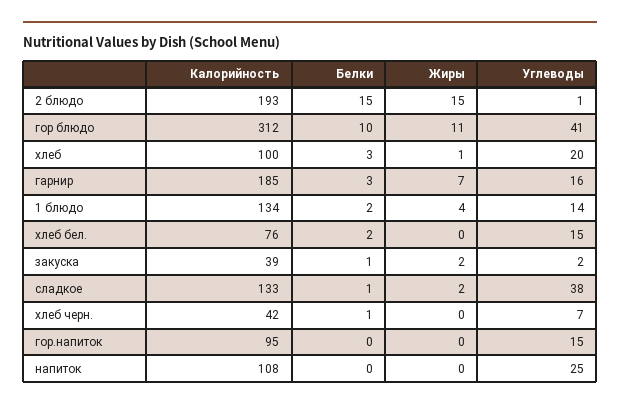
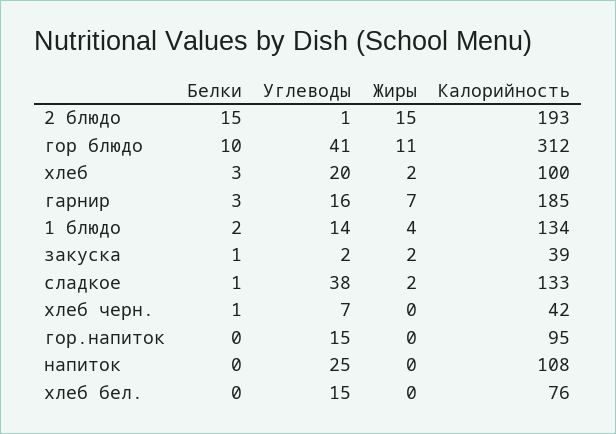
  {
    "Калорийность": {
      "2 блюдо": 193,
      "гор блюдо": 312,
      "хлеб": 100,
      "гарнир": 185,
      "1 блюдо": 134,
      "хлеб бел.": 76,
      "закуска": 39,
      "сладкое": 133,
      "хлеб черн.": 42,
      "гор.напиток": 95,
      "напиток": 108
    },
    "Белки": {
      "2 блюдо": 15,
      "гор блюдо": 10,
      "хлеб": 3,
      "гарнир": 3,
      "1 блюдо": 2,
-     "хлеб бел.": 2,
+     "хлеб бел.": 0,
      "закуска": 1,
      "сладкое": 1,
      "хлеб черн.": 1,
      "гор.напиток": 0,
      "напиток": 0
    },
    "Жиры": {
      "2 блюдо": 15,
      "гор блюдо": 11,
-     "хлеб": 1,
+     "хлеб": 2,
      "гарнир": 7,
      "1 блюдо": 4,
      "хлеб бел.": 0,
      "закуска": 2,
      "сладкое": 2,
      "хлеб черн.": 0,
      "гор.напиток": 0,
      "напиток": 0
    },
    "Углеводы": {
      "2 блюдо": 1,
      "гор блюдо": 41,
      "хлеб": 20,
      "гарнир": 16,
      "1 блюдо": 14,
      "хлеб бел.": 15,
      "закуска": 2,
      "сладкое": 38,
      "хлеб черн.": 7,
      "гор.напиток": 15,
      "напиток": 25
    }
  }

